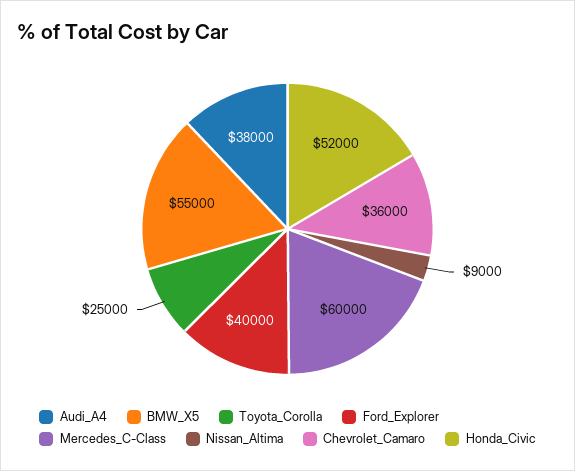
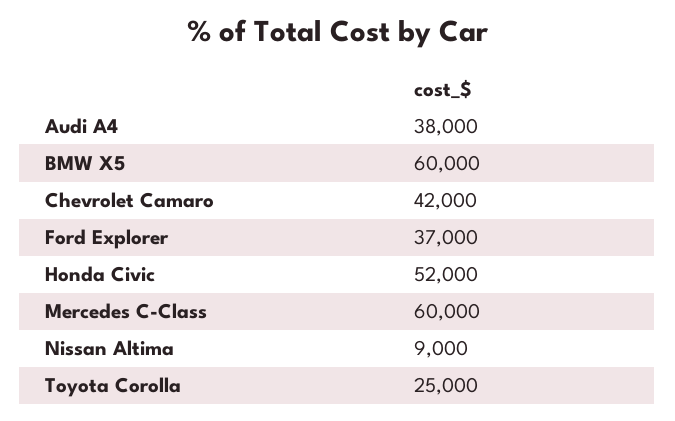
  {
    "Audi_A4": 38000,
-   "BMW_X5": 55000,
+   "BMW_X5": 60000,
    "Toyota_Corolla": 25000,
-   "Ford_Explorer": 40000,
+   "Ford_Explorer": 37000,
    "Mercedes_C-Class": 60000,
    "Nissan_Altima": 9000,
-   "Chevrolet_Camaro": 36000,
+   "Chevrolet_Camaro": 42000,
    "Honda_Civic": 52000
  }

